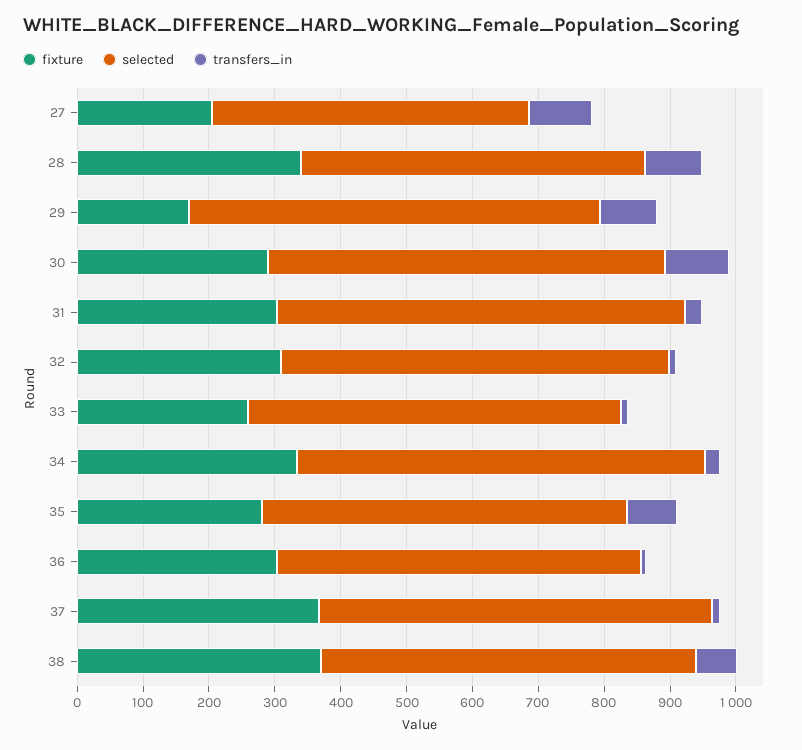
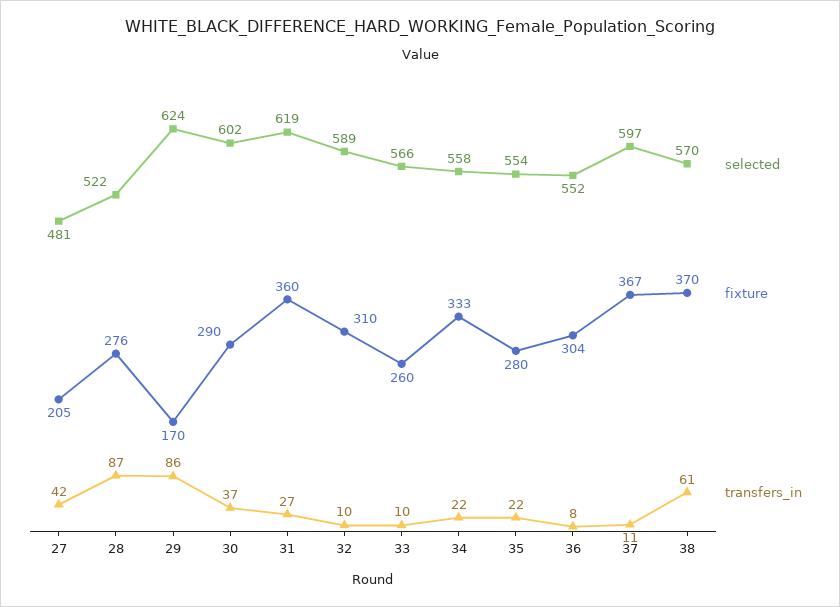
  {
    "fixture": {
      "27": 205,
-     "28": 340,
+     "28": 276,
      "29": 170,
      "30": 290,
-     "31": 300,
+     "31": 360,
      "32": 310,
      "33": 260,
      "34": 333,
      "35": 280,
      "36": 304,
      "37": 367,
      "38": 370
    },
    "selected": {
      "27": 481,
      "28": 522,
      "29": 624,
      "30": 602,
      "31": 619,
      "32": 589,
      "33": 566,
-     "34": 620,
+     "34": 558,
      "35": 554,
      "36": 552,
      "37": 597,
      "38": 570
    },
    "transfers_in": {
-     "27": 100,
+     "27": 42,
      "28": 87,
      "29": 86,
-     "30": 100,
+     "30": 37,
      "31": 27,
      "32": 10,
      "33": 10,
      "34": 22,
-     "35": 80,
+     "35": 22,
      "36": 8,
      "37": 11,
      "38": 61
    }
  }

